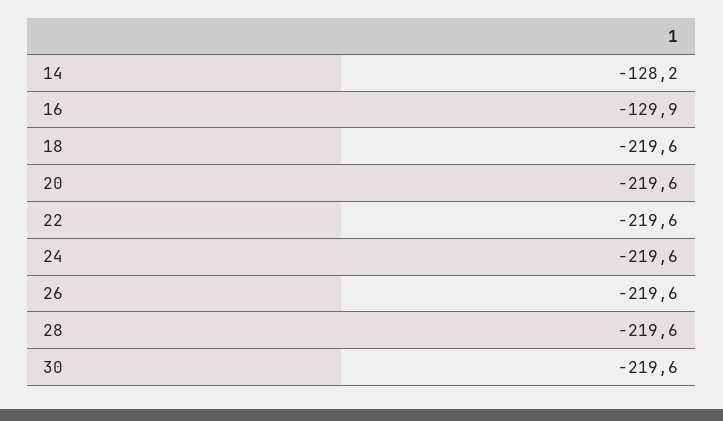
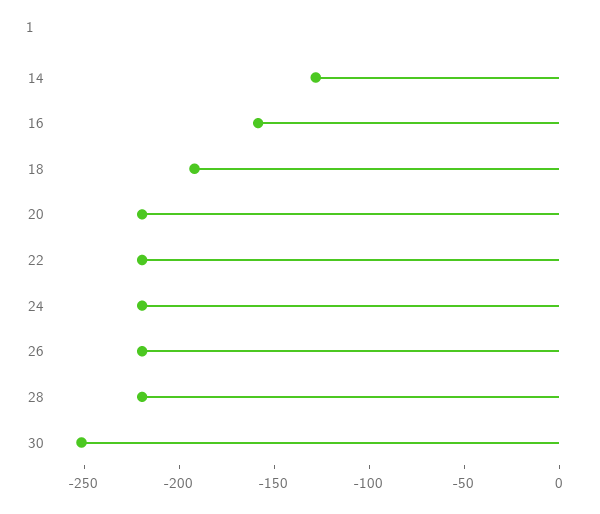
  {
    "14": -128.2,
-   "16": -129.9,
+   "16": -160,
-   "18": -219.6,
+   "18": -190,
    "20": -219.6,
    "22": -219.6,
    "24": -219.6,
    "26": -219.6,
    "28": -219.6,
-   "30": -219.6
+   "30": -250
  }

